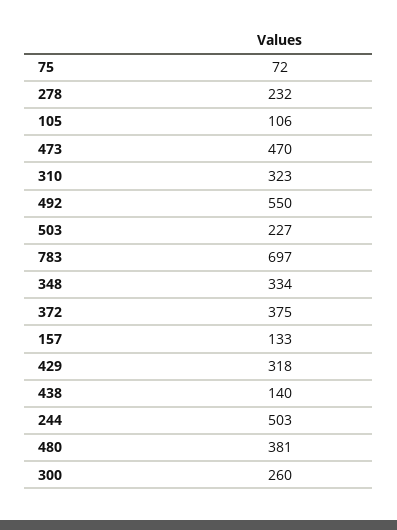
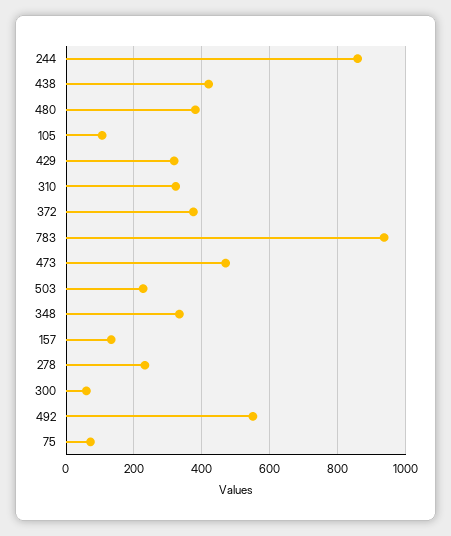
  {
    "75": 72,
    "278": 232,
    "105": 106,
    "473": 470,
    "310": 323,
    "492": 550,
    "503": 227,
-   "783": 697,
+   "783": 940,
    "348": 334,
    "372": 375,
    "157": 133,
    "429": 318,
-   "438": 140,
+   "438": 420,
-   "244": 503,
+   "244": 860,
    "480": 381,
-   "300": 260
+   "300": 60
  }

